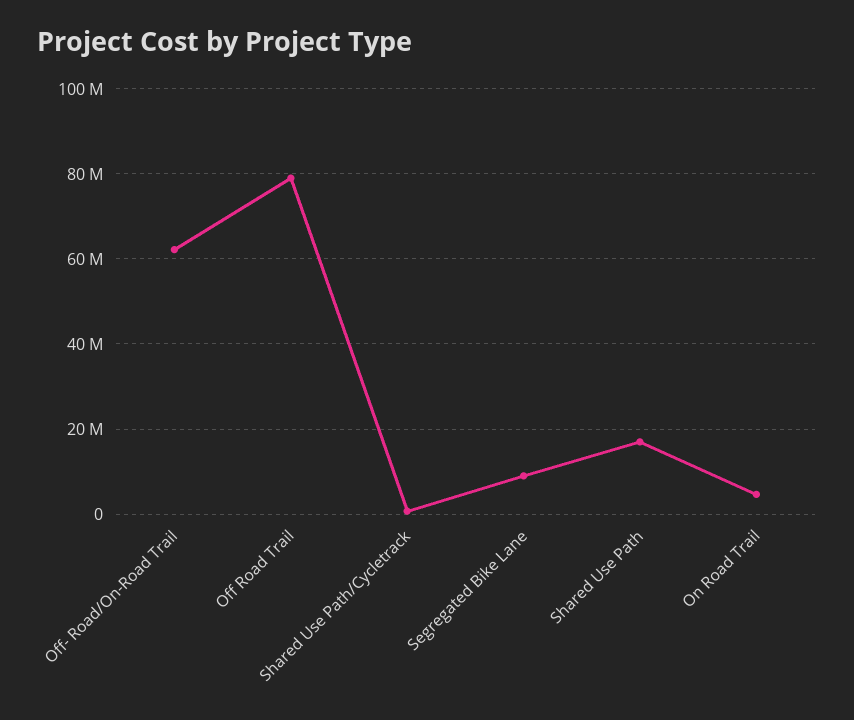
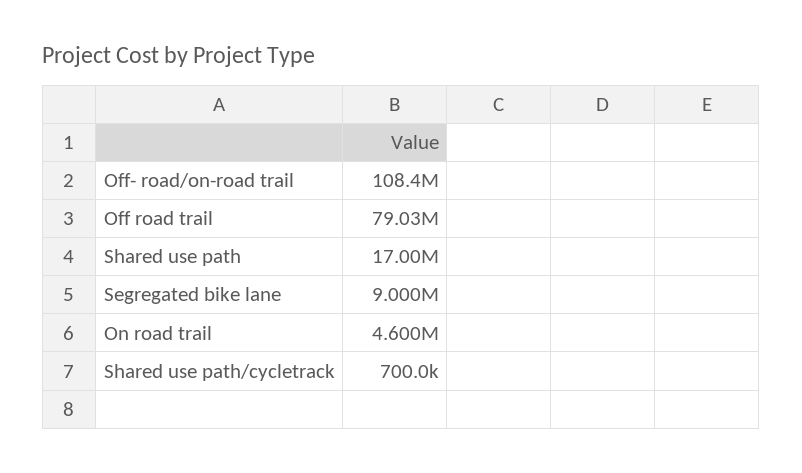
  {
-   "Off- Road/On-Road Trail": 62000000,
+   "Off- Road/On-Road Trail": 108400000,
    "Off Road Trail": 79030000,
    "Shared Use Path/Cycletrack": 700000,
    "Segregated Bike Lane": 9000000,
    "Shared Use Path": 17000000,
    "On Road Trail": 4600000
  }

